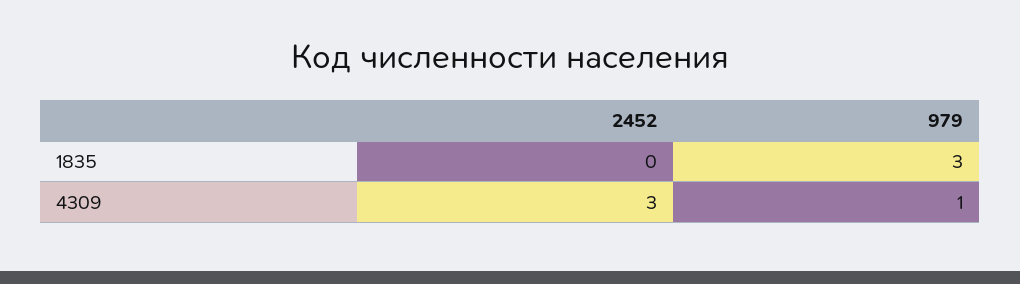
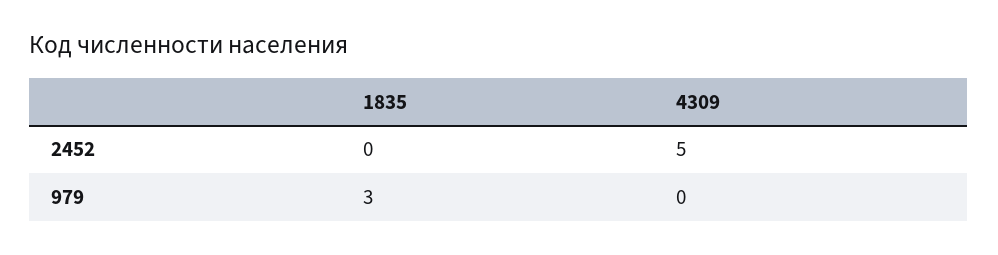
  {
    "2452": {
      "1835": 0,
-     "4309": 3
+     "4309": 5
    },
    "979": {
      "1835": 3,
-     "4309": 1
+     "4309": 0
    }
  }

